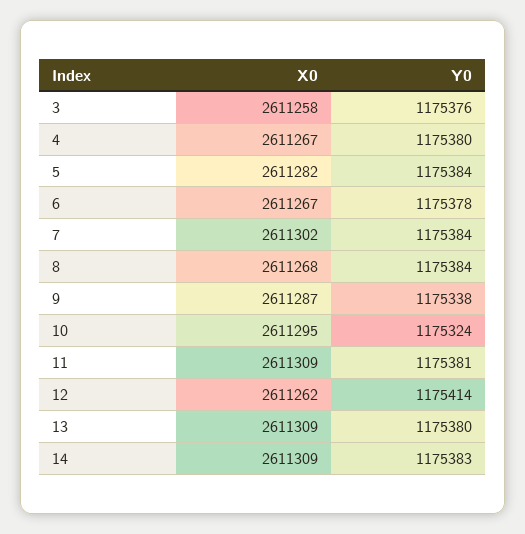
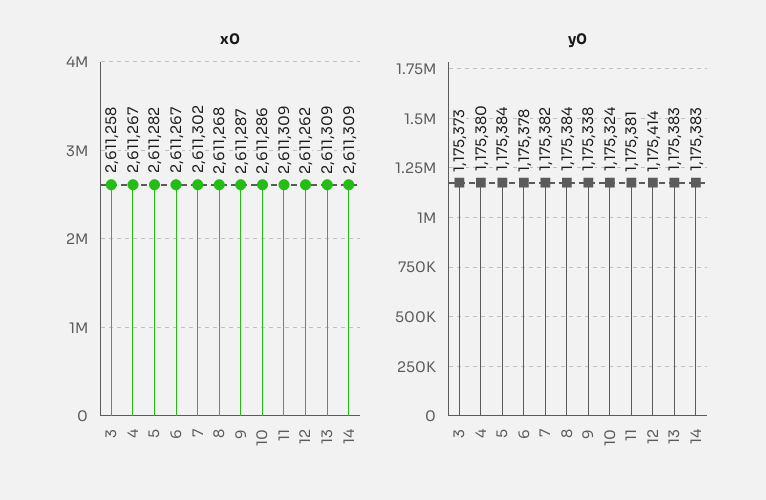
  {
    "X0": {
      "3": 2611258,
      "4": 2611267,
      "5": 2611282,
      "6": 2611267,
      "7": 2611302,
      "8": 2611268,
      "9": 2611287,
-     "10": 2611295,
+     "10": 2611286,
      "11": 2611309,
      "12": 2611262,
      "13": 2611309,
      "14": 2611309
    },
    "Y0": {
-     "3": 1175376,
+     "3": 1175373,
      "4": 1175380,
      "5": 1175384,
      "6": 1175378,
-     "7": 1175384,
+     "7": 1175382,
      "8": 1175384,
      "9": 1175338,
      "10": 1175324,
      "11": 1175381,
      "12": 1175414,
-     "13": 1175380,
+     "13": 1175383,
      "14": 1175383
    }
  }

